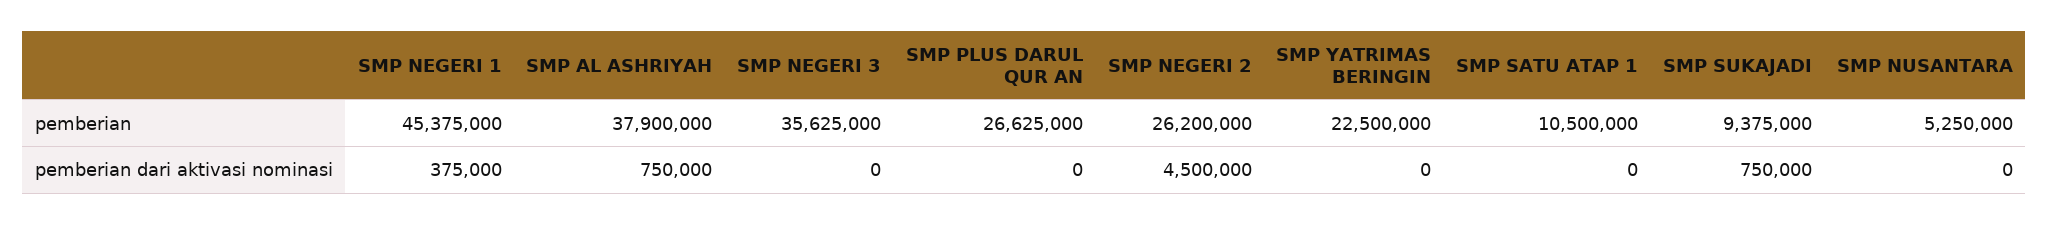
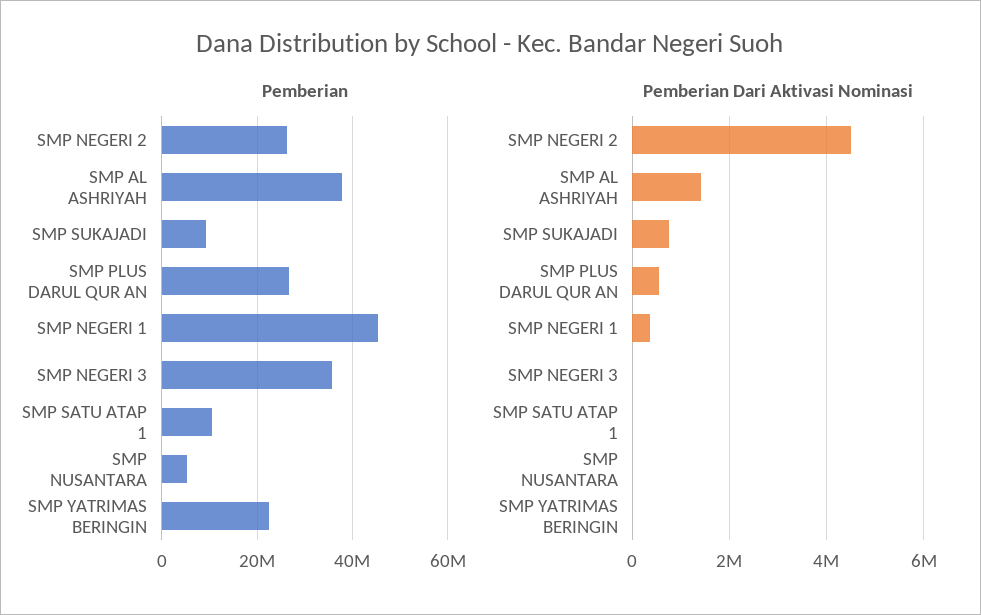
  {
    "pemberian": {
      "SMP NEGERI 1": 45375000,
      "SMP AL ASHRIYAH": 37900000,
      "SMP NEGERI 3": 35625000,
      "SMP PLUS DARUL QUR AN": 26625000,
      "SMP NEGERI 2": 26200000,
      "SMP YATRIMAS BERINGIN": 22500000,
      "SMP SATU ATAP 1": 10500000,
      "SMP SUKAJADI": 9375000,
      "SMP NUSANTARA": 5250000
    },
    "pemberian dari aktivasi nominasi": {
      "SMP NEGERI 1": 375000,
-     "SMP AL ASHRIYAH": 750000,
+     "SMP AL ASHRIYAH": 1400000,
      "SMP NEGERI 3": 0,
-     "SMP PLUS DARUL QUR AN": 0,
+     "SMP PLUS DARUL QUR AN": 600000,
      "SMP NEGERI 2": 4500000,
      "SMP YATRIMAS BERINGIN": 0,
      "SMP SATU ATAP 1": 0,
      "SMP SUKAJADI": 750000,
      "SMP NUSANTARA": 0
    }
  }

